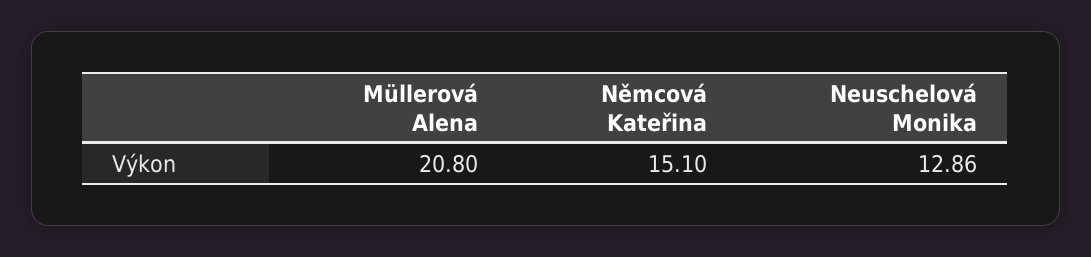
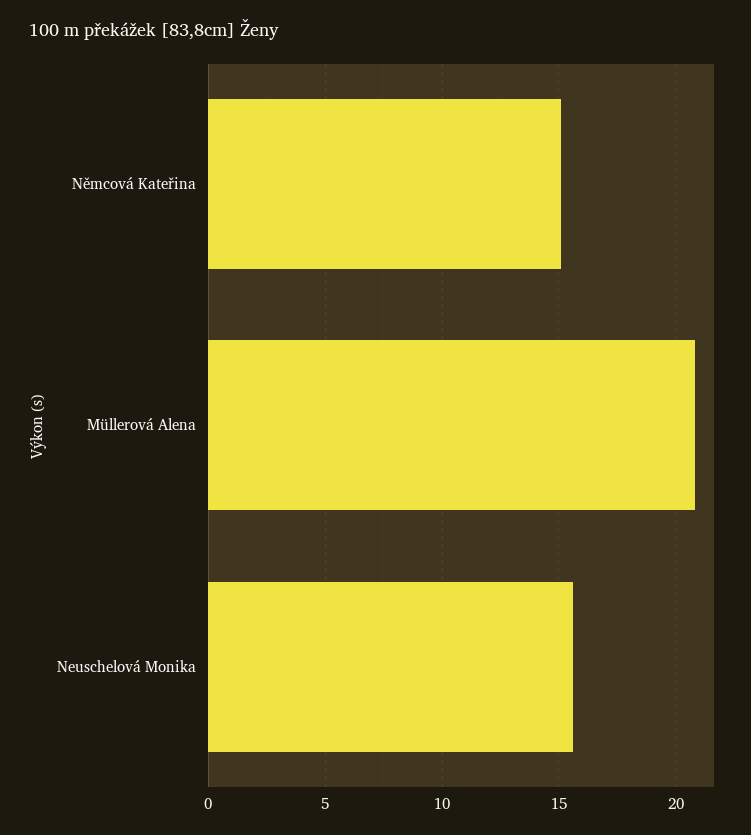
  {
    "Müllerová Alena": 20.8,
    "Němcová Kateřina": 15.1,
-   "Neuschelová Monika": 12.86
+   "Neuschelová Monika": 15.5
  }

